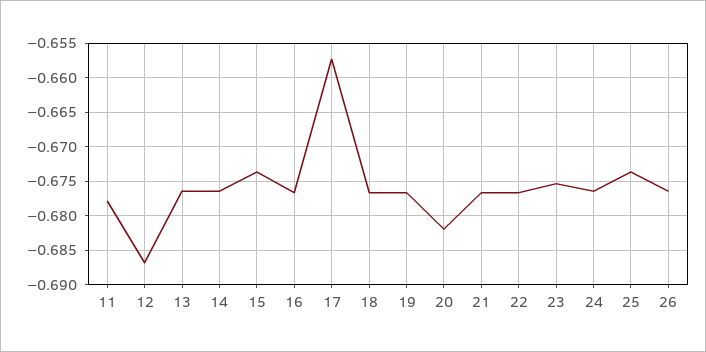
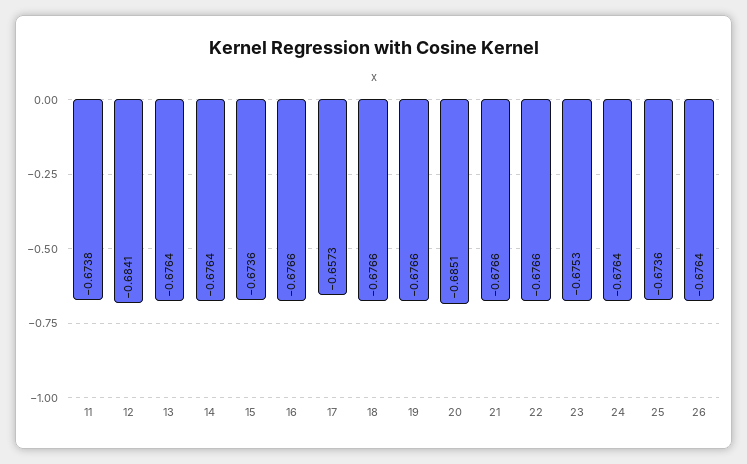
  {
-   "11": -0.678,
+   "11": -0.6738,
-   "12": -0.687,
+   "12": -0.6841,
    "13": -0.6764,
    "14": -0.6764,
    "15": -0.6736,
    "16": -0.6766,
    "17": -0.6573,
    "18": -0.6766,
    "19": -0.6766,
-   "20": -0.682,
+   "20": -0.6851,
    "21": -0.6766,
    "22": -0.6766,
    "23": -0.6753,
    "24": -0.6764,
    "25": -0.6736,
    "26": -0.6764
  }

